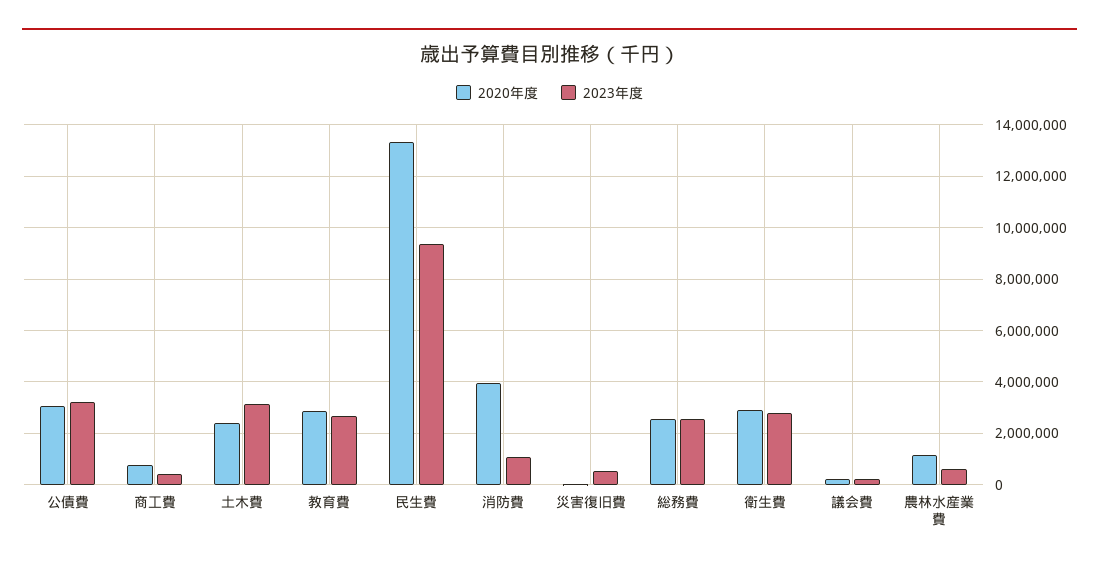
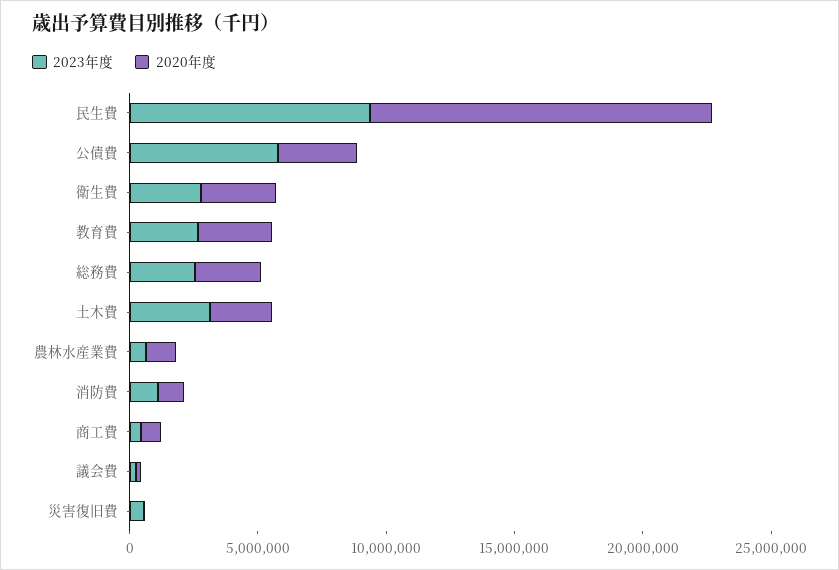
  {
    "2020年度": {
      "公債費": 3000000,
      "商工費": 750000,
      "土木費": 2500000,
      "教育費": 3000000,
      "民生費": 13250000,
-     "消防費": 4000000,
+     "消防費": 1000000,
      "災害復旧費": 0,
      "総務費": 2500000,
      "衛生費": 3000000,
      "議会費": 250000,
      "農林水産業費": 1250000
    },
    "2023年度": {
-     "公債費": 3250000,
+     "公債費": 6000000,
      "商工費": 500000,
      "土木費": 3250000,
      "教育費": 2750000,
      "民生費": 9500000,
      "消防費": 1000000,
      "災害復旧費": 500000,
      "総務費": 2500000,
      "衛生費": 2750000,
      "議会費": 250000,
      "農林水産業費": 750000
    }
  }

